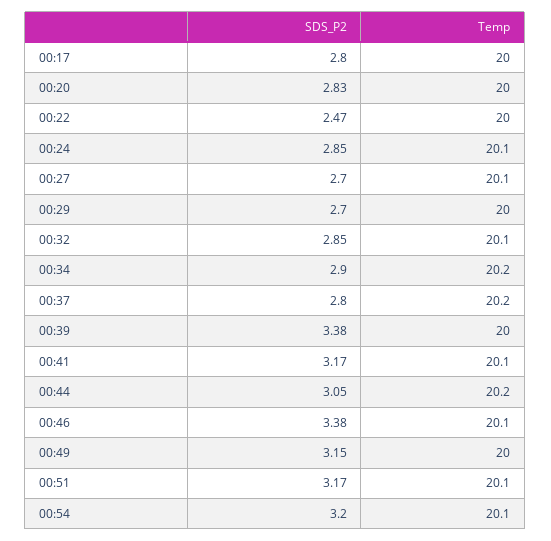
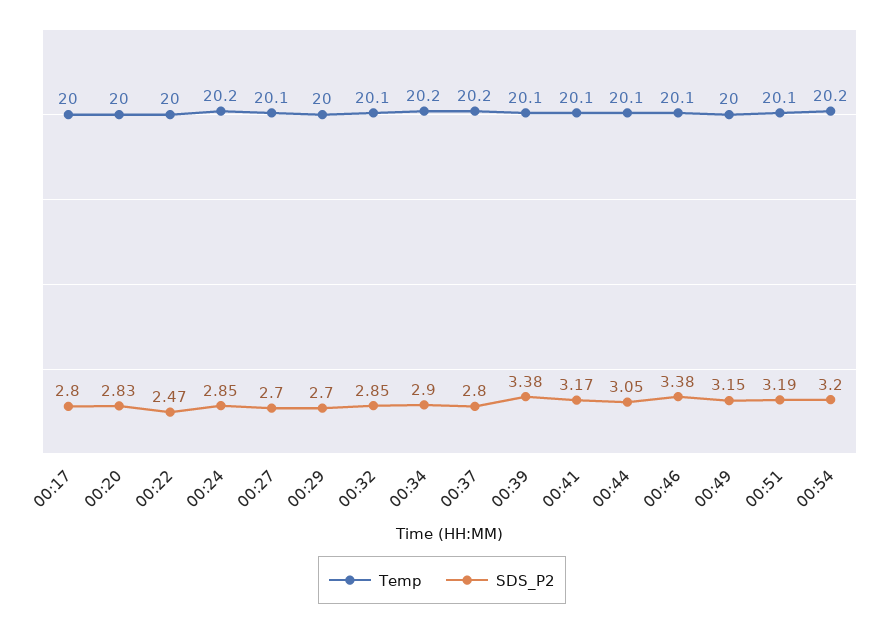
  {
    "SDS_P2": {
      "00:17": 2.8,
      "00:20": 2.83,
      "00:22": 2.47,
      "00:24": 2.85,
      "00:27": 2.7,
      "00:29": 2.7,
      "00:32": 2.85,
      "00:34": 2.9,
      "00:37": 2.8,
      "00:39": 3.38,
      "00:41": 3.17,
      "00:44": 3.05,
      "00:46": 3.38,
      "00:49": 3.15,
-     "00:51": 3.17,
+     "00:51": 3.19,
      "00:54": 3.2
    },
    "Temp": {
      "00:17": 20,
      "00:20": 20,
      "00:22": 20,
-     "00:24": 20.1,
+     "00:24": 20.2,
      "00:27": 20.1,
      "00:29": 20,
      "00:32": 20.1,
      "00:34": 20.2,
      "00:37": 20.2,
-     "00:39": 20,
+     "00:39": 20.1,
      "00:41": 20.1,
-     "00:44": 20.2,
+     "00:44": 20.1,
      "00:46": 20.1,
      "00:49": 20,
      "00:51": 20.1,
-     "00:54": 20.1
+     "00:54": 20.2
    }
  }

